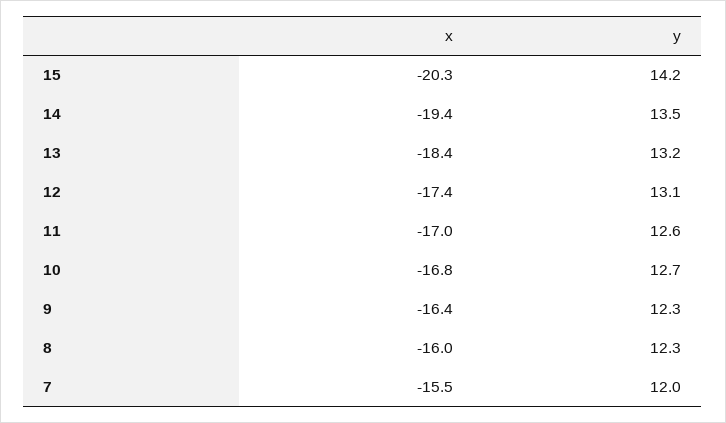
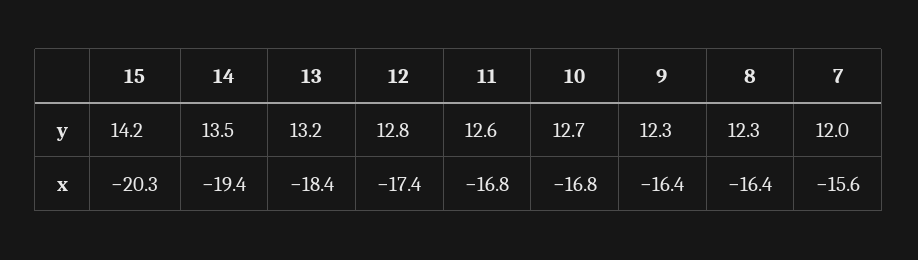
  {
    "x": {
      "15": -20.3,
      "14": -19.4,
      "13": -18.4,
      "12": -17.4,
-     "11": -17,
+     "11": -16.8,
      "10": -16.8,
      "9": -16.4,
-     "8": -16,
+     "8": -16.4,
-     "7": -15.5
+     "7": -15.6
    },
    "y": {
      "15": 14.2,
      "14": 13.5,
      "13": 13.2,
-     "12": 13.1,
+     "12": 12.8,
      "11": 12.6,
      "10": 12.7,
      "9": 12.3,
      "8": 12.3,
      "7": 12
    }
  }

